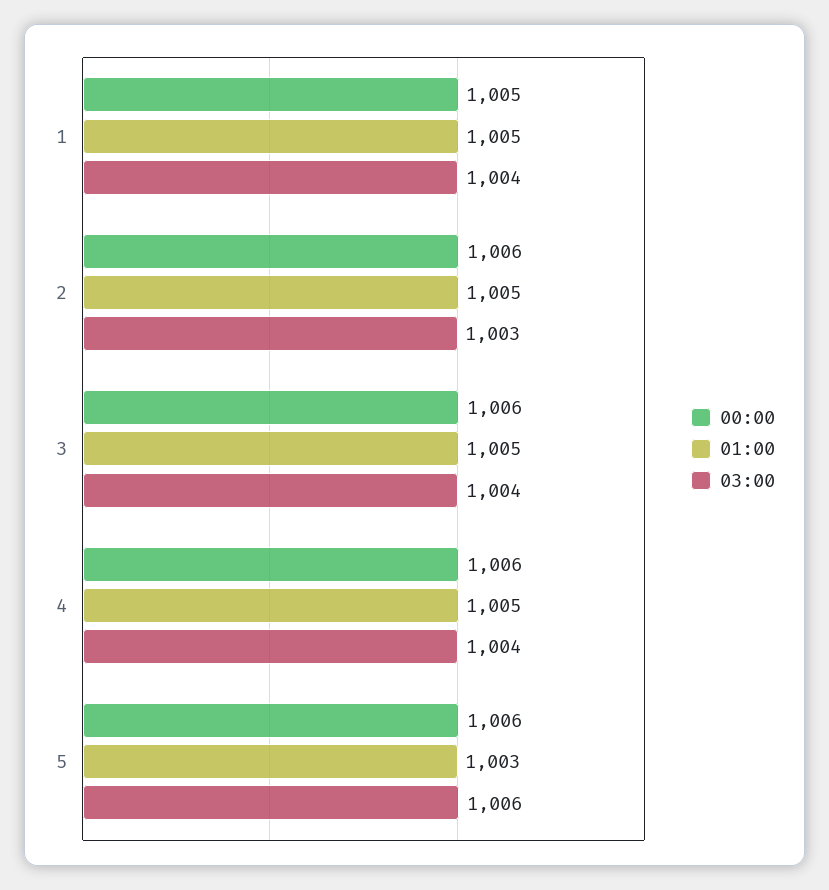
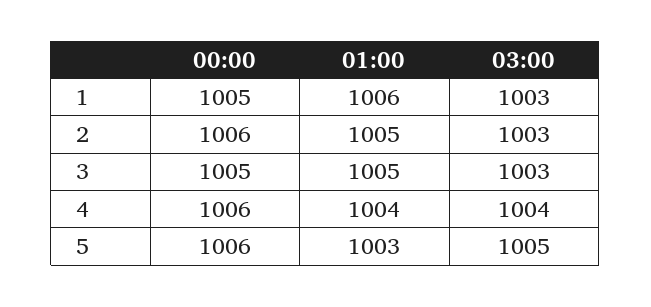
  {
    "00:00": {
      "1": 1005,
      "2": 1006,
-     "3": 1006,
+     "3": 1005,
      "4": 1006,
      "5": 1006
    },
    "01:00": {
-     "1": 1005,
+     "1": 1006,
      "2": 1005,
      "3": 1005,
-     "4": 1005,
+     "4": 1004,
      "5": 1003
    },
    "03:00": {
-     "1": 1004,
+     "1": 1003,
      "2": 1003,
-     "3": 1004,
+     "3": 1003,
      "4": 1004,
-     "5": 1006
+     "5": 1005
    }
  }

